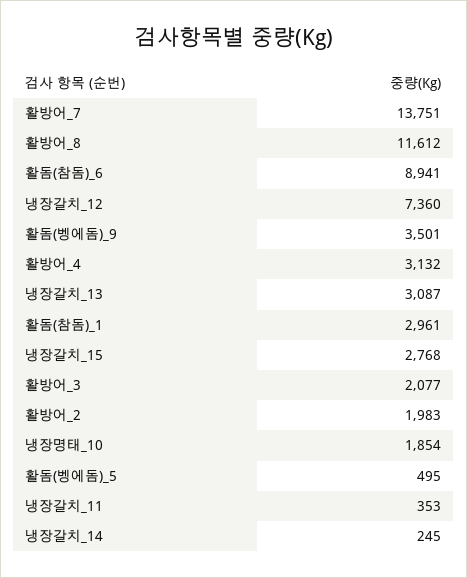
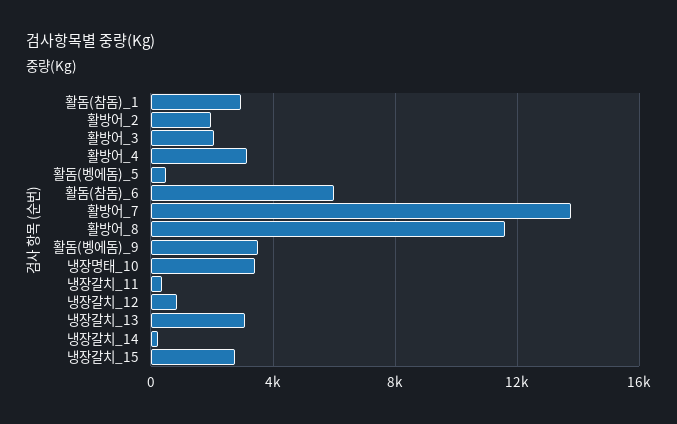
  {
    "활방어_7": 13751,
    "활방어_8": 11612,
-   "활돔(참돔)_6": 8941,
+   "활돔(참돔)_6": 6000,
-   "냉장갈치_12": 7360,
+   "냉장갈치_12": 1000,
    "활돔(벵에돔)_9": 3501,
    "활방어_4": 3132,
    "냉장갈치_13": 3087,
    "활돔(참돔)_1": 2961,
    "냉장갈치_15": 2768,
    "활방어_3": 2077,
    "활방어_2": 1983,
-   "냉장명태_10": 1854,
+   "냉장명태_10": 3500,
    "활돔(벵에돔)_5": 495,
    "냉장갈치_11": 353,
    "냉장갈치_14": 245
  }

